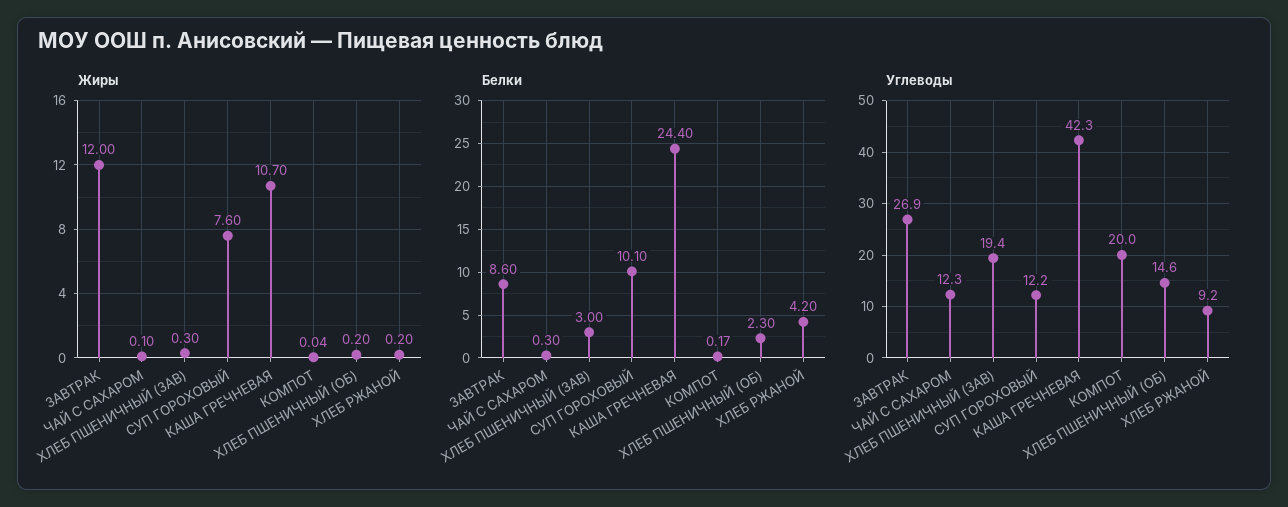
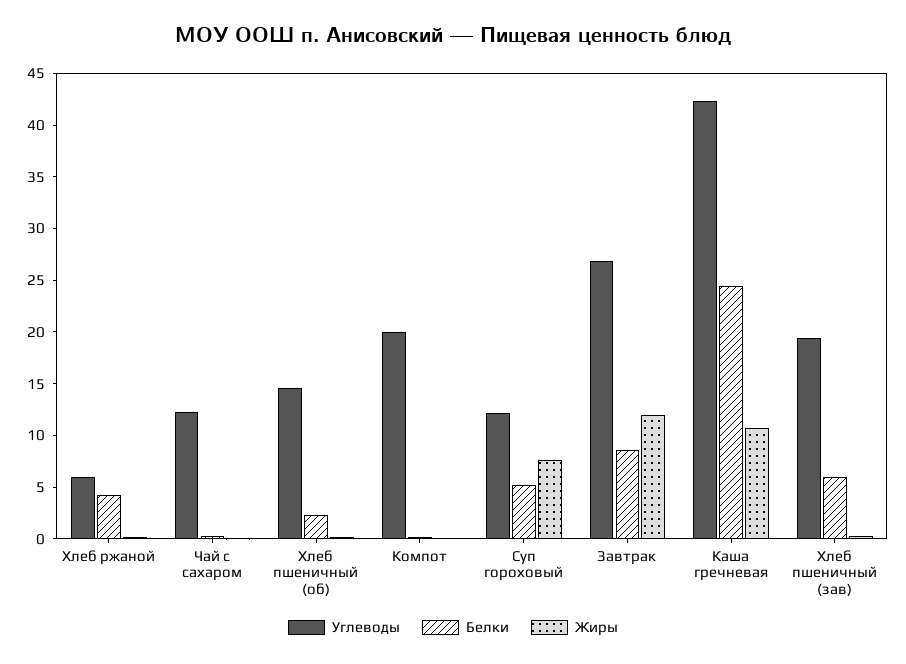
  {
    "Жиры": {
      "ЗАВТРАК": 12,
      "ЧАЙ С САХАРОМ": 0.1,
      "ХЛЕБ ПШЕНИЧНЫЙ (ЗАВ)": 0.3,
      "СУП ГОРОХОВЫЙ": 7.6,
      "КАША ГРЕЧНЕВАЯ": 10.7,
      "КОМПОТ": 0.04,
      "ХЛЕБ ПШЕНИЧНЫЙ (ОБ)": 0.2,
      "ХЛЕБ РЖАНОЙ": 0.2
    },
    "Белки": {
      "ЗАВТРАК": 8.6,
      "ЧАЙ С САХАРОМ": 0.3,
-     "ХЛЕБ ПШЕНИЧНЫЙ (ЗАВ)": 3,
+     "ХЛЕБ ПШЕНИЧНЫЙ (ЗАВ)": 6,
-     "СУП ГОРОХОВЫЙ": 10.1,
+     "СУП ГОРОХОВЫЙ": 5,
      "КАША ГРЕЧНЕВАЯ": 24.4,
      "КОМПОТ": 0.17,
      "ХЛЕБ ПШЕНИЧНЫЙ (ОБ)": 2.3,
      "ХЛЕБ РЖАНОЙ": 4.2
    },
    "Углеводы": {
      "ЗАВТРАК": 26.9,
      "ЧАЙ С САХАРОМ": 12.3,
      "ХЛЕБ ПШЕНИЧНЫЙ (ЗАВ)": 19.4,
      "СУП ГОРОХОВЫЙ": 12.2,
      "КАША ГРЕЧНЕВАЯ": 42.3,
      "КОМПОТ": 20,
      "ХЛЕБ ПШЕНИЧНЫЙ (ОБ)": 14.6,
-     "ХЛЕБ РЖАНОЙ": 9.2
+     "ХЛЕБ РЖАНОЙ": 6
    }
  }

